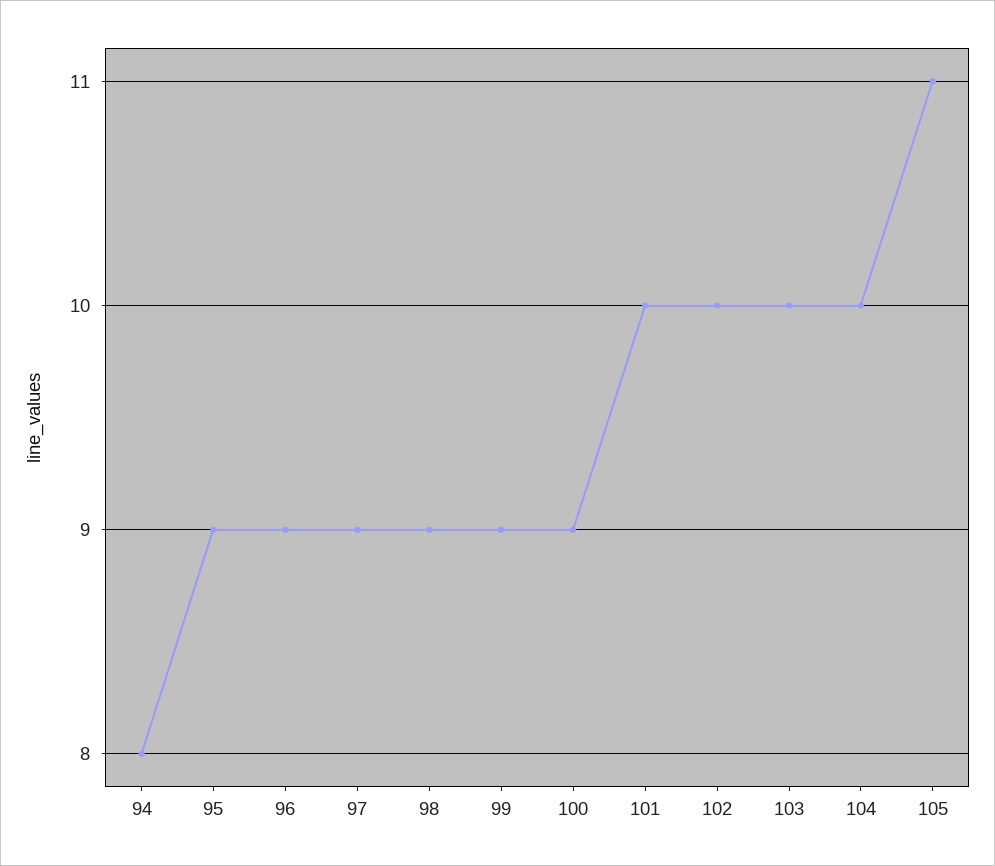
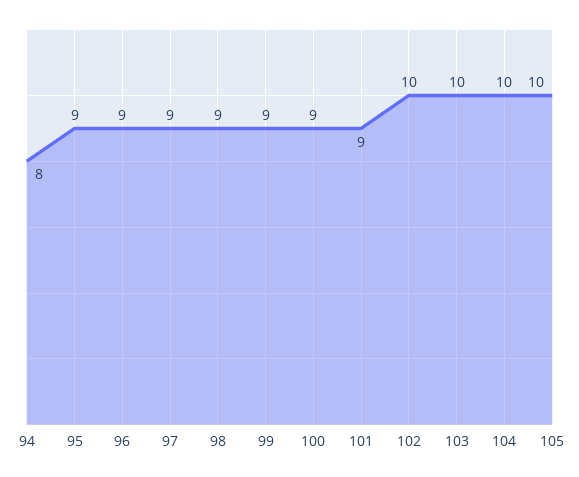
  {
    "94": 8,
    "95": 9,
    "96": 9,
    "97": 9,
    "98": 9,
    "99": 9,
    "100": 9,
-   "101": 10,
+   "101": 9,
    "102": 10,
    "103": 10,
    "104": 10,
-   "105": 11
+   "105": 10
  }

